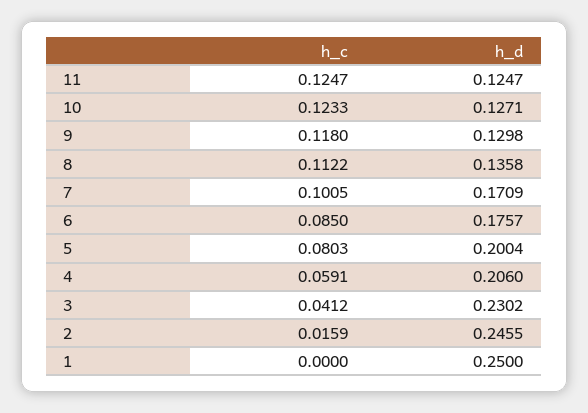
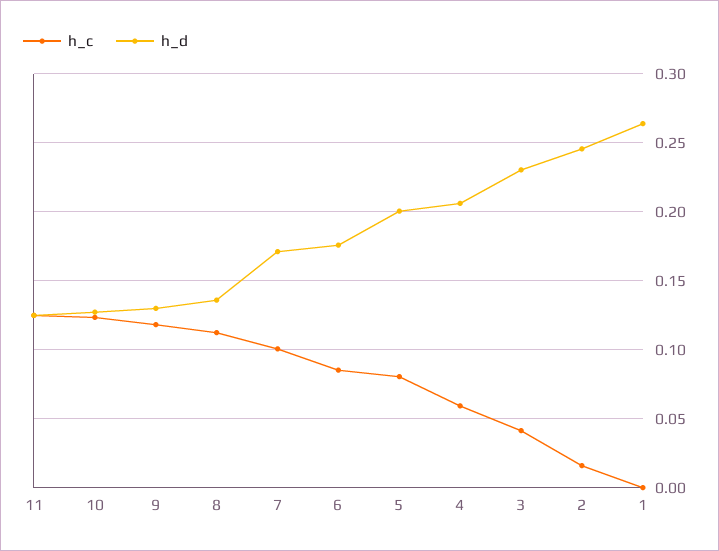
  {
    "h_c": {
      "11": 0.1247,
      "10": 0.1233,
      "9": 0.118,
      "8": 0.1122,
      "7": 0.1005,
      "6": 0.085,
      "5": 0.0803,
      "4": 0.0591,
      "3": 0.0412,
      "2": 0.0159,
      "1": 0
    },
    "h_d": {
      "11": 0.1247,
      "10": 0.1271,
      "9": 0.1298,
      "8": 0.1358,
      "7": 0.1709,
      "6": 0.1757,
      "5": 0.2004,
      "4": 0.206,
      "3": 0.2302,
      "2": 0.2455,
-     "1": 0.25
+     "1": 0.265
    }
  }

